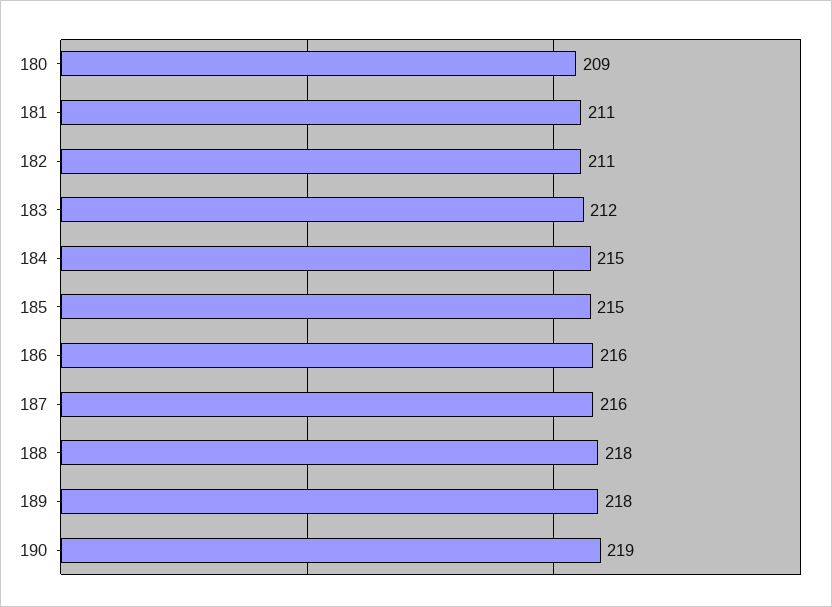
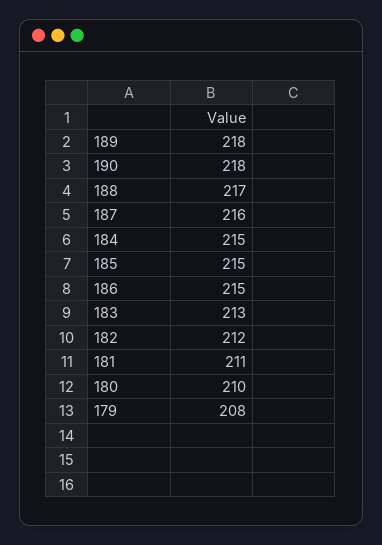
  {
-   "180": 209,
+   "180": 210,
    "181": 211,
-   "182": 211,
+   "182": 212,
-   "183": 212,
+   "183": 213,
    "184": 215,
    "185": 215,
-   "186": 216,
+   "186": 215,
    "187": 216,
-   "188": 218,
+   "188": 217,
    "189": 218,
-   "190": 219
+   "190": 218,
+   "179": 208
  }

